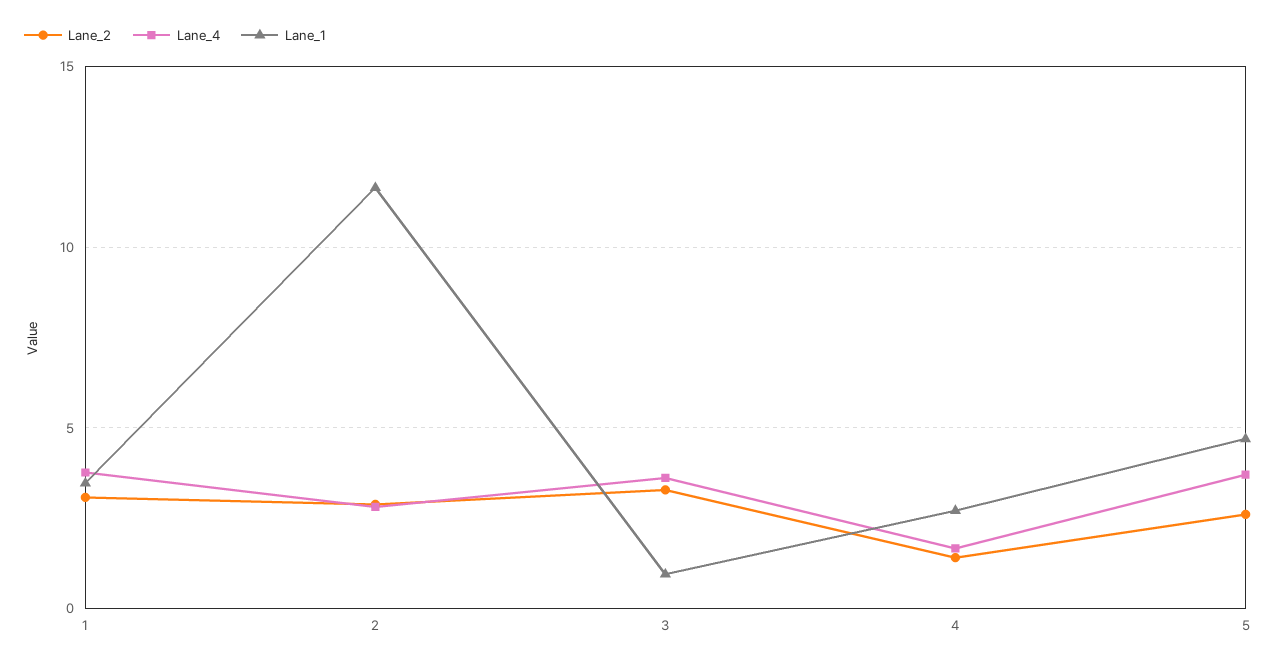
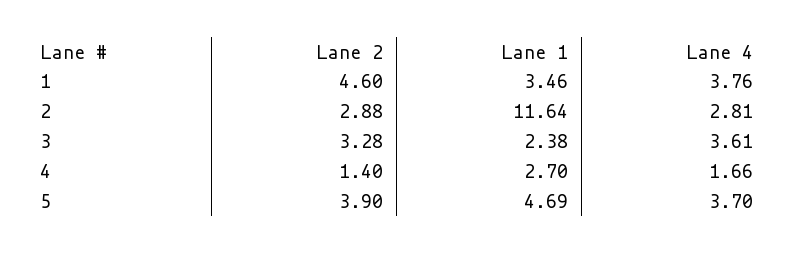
  {
    "Lane_2": {
-     "1": 3,
+     "1": 4.6,
      "2": 2.88,
      "3": 3.28,
      "4": 1.4,
-     "5": 2.5
+     "5": 3.9
    },
    "Lane_4": {
      "1": 3.76,
      "2": 2.81,
      "3": 3.61,
      "4": 1.66,
      "5": 3.7
    },
    "Lane_1": {
      "1": 3.46,
      "2": 11.64,
-     "3": 1,
+     "3": 2.38,
      "4": 2.7,
      "5": 4.69
    }
  }

